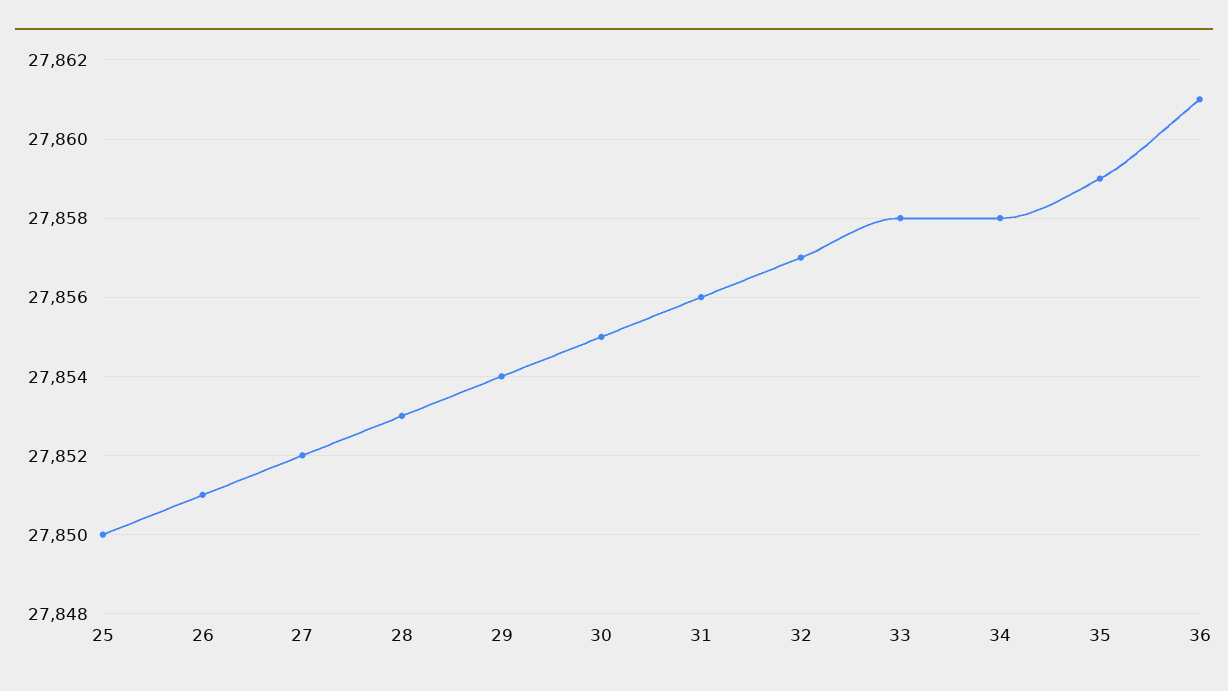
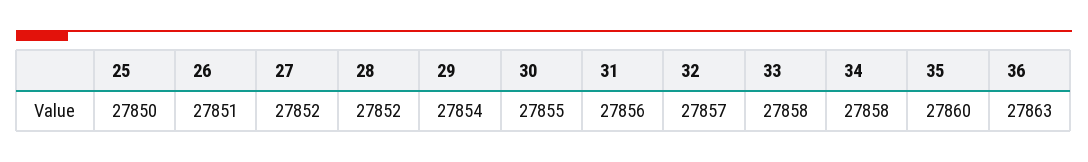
  {
    "25": 27850,
    "26": 27851,
    "27": 27852,
-   "28": 27853,
+   "28": 27852,
    "29": 27854,
    "30": 27855,
    "31": 27856,
    "32": 27857,
    "33": 27858,
    "34": 27858,
-   "35": 27859,
+   "35": 27860,
-   "36": 27861
+   "36": 27863
  }

